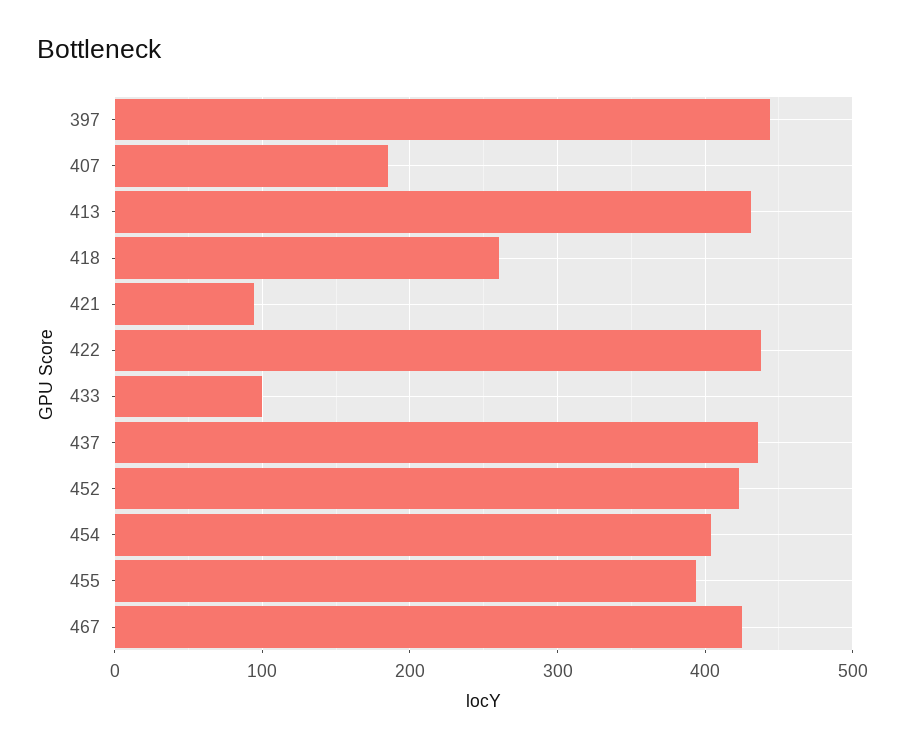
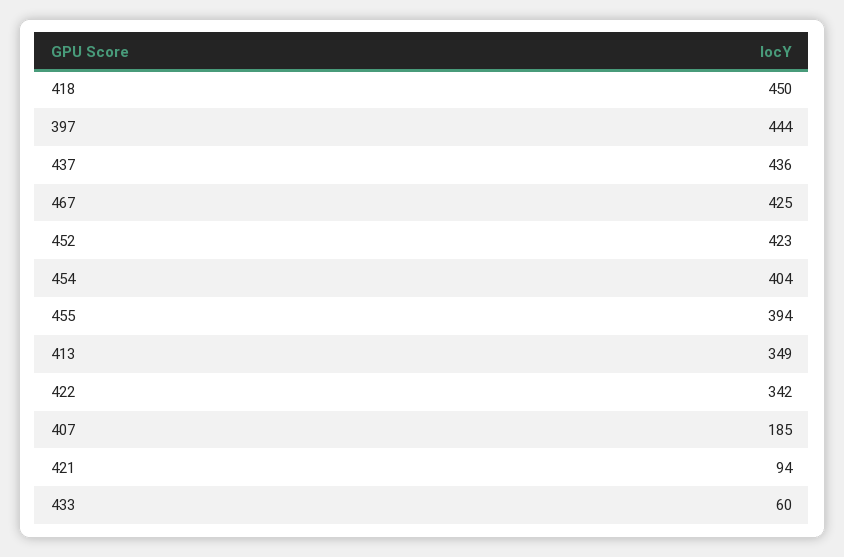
  {
    "397": 444,
    "407": 185,
-   "413": 430,
+   "413": 349,
-   "418": 260,
+   "418": 450,
    "421": 94,
-   "422": 440,
+   "422": 342,
-   "433": 100,
+   "433": 60,
    "437": 436,
    "452": 423,
    "454": 404,
    "455": 394,
    "467": 425
  }

